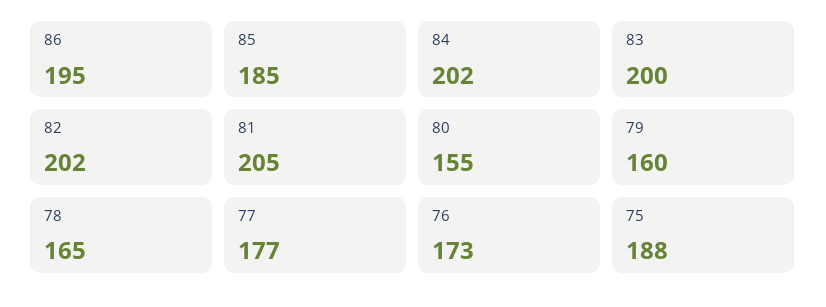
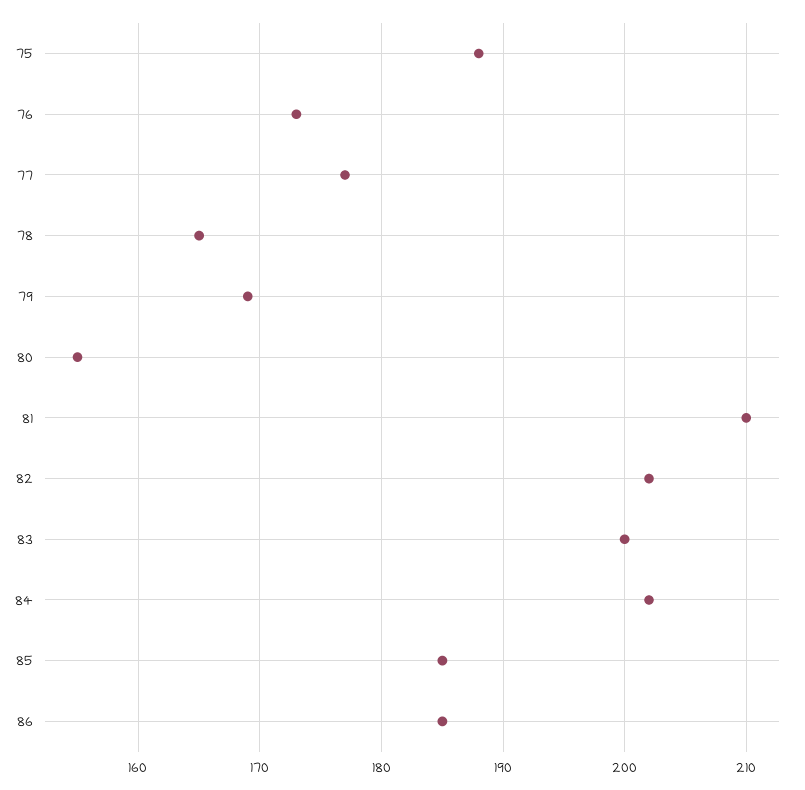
  {
-   "86": 195,
+   "86": 185,
    "85": 185,
    "84": 202,
    "83": 200,
    "82": 202,
-   "81": 205,
+   "81": 210,
    "80": 155,
-   "79": 160,
+   "79": 169,
    "78": 165,
    "77": 177,
    "76": 173,
    "75": 188
  }

